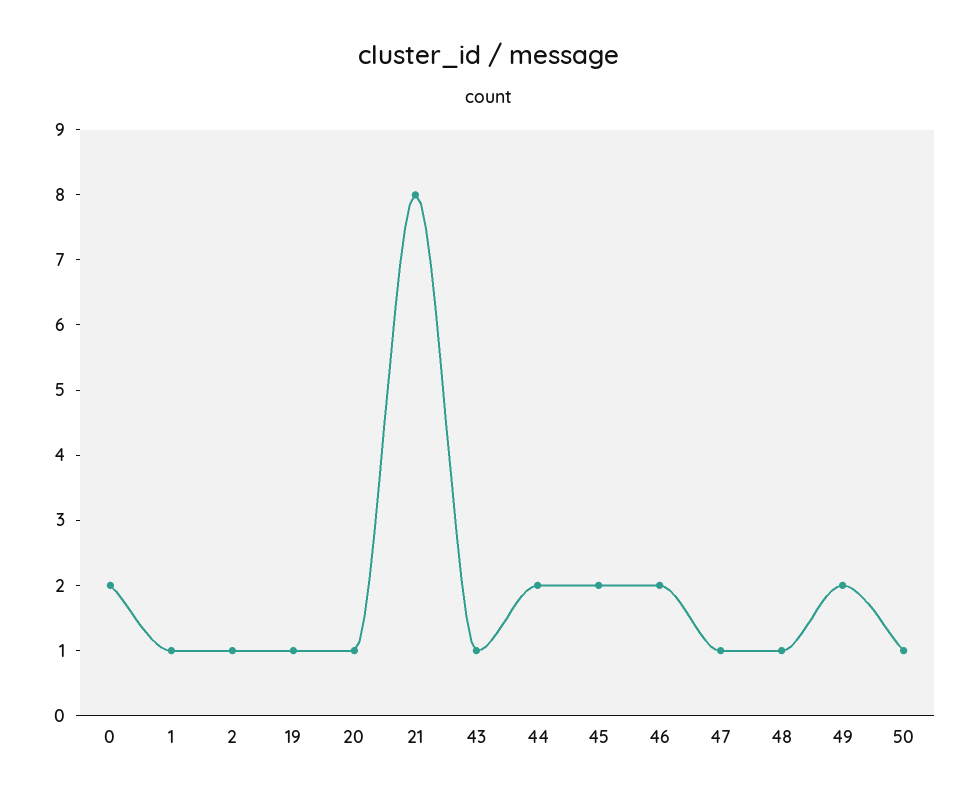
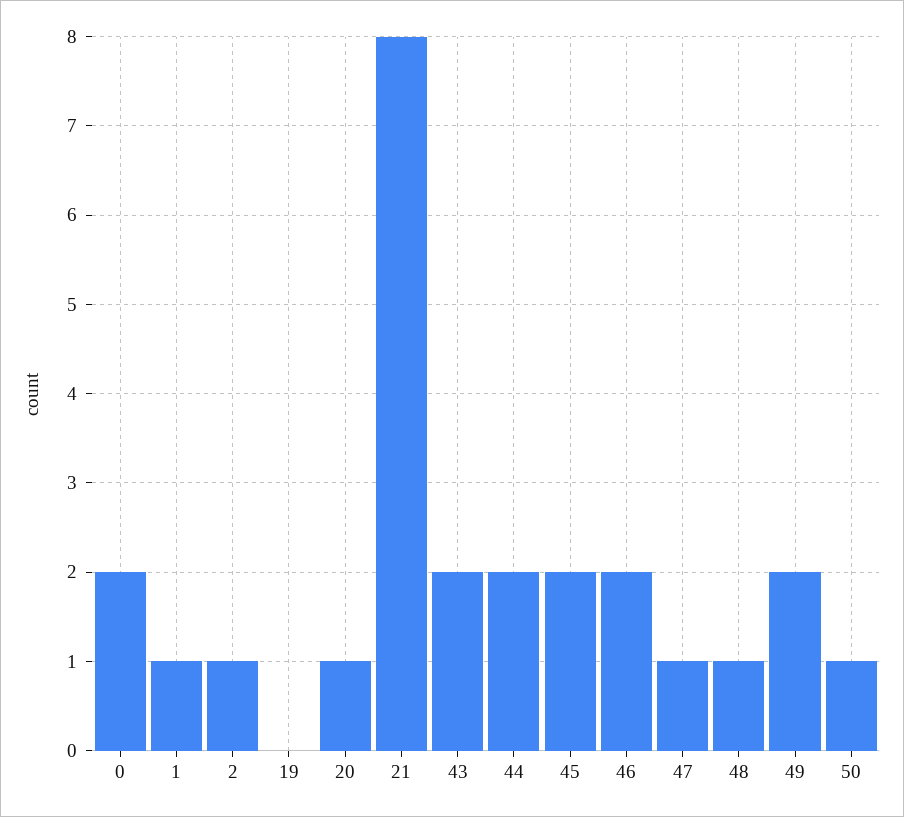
  {
    "0": 2,
    "1": 1,
    "2": 1,
-   "19": 1,
+   "19": 0,
    "20": 1,
    "21": 8,
-   "43": 1,
+   "43": 2,
    "44": 2,
    "45": 2,
    "46": 2,
    "47": 1,
    "48": 1,
    "49": 2,
    "50": 1
  }

